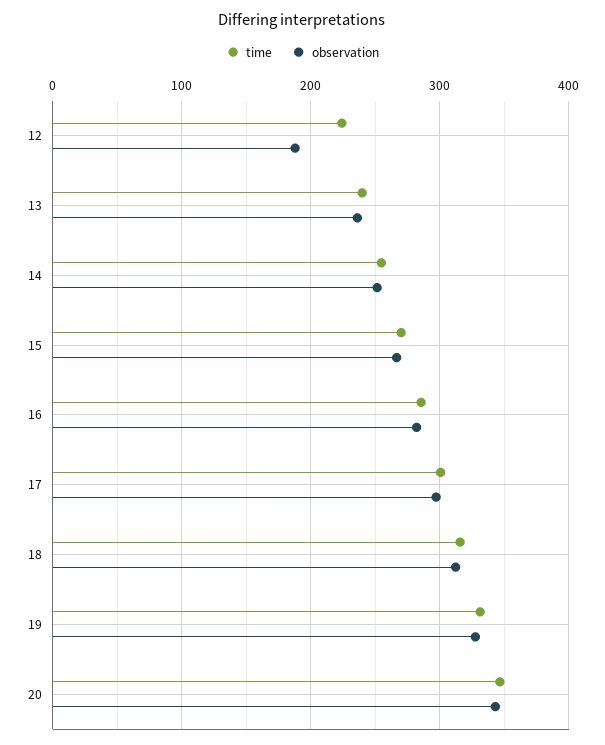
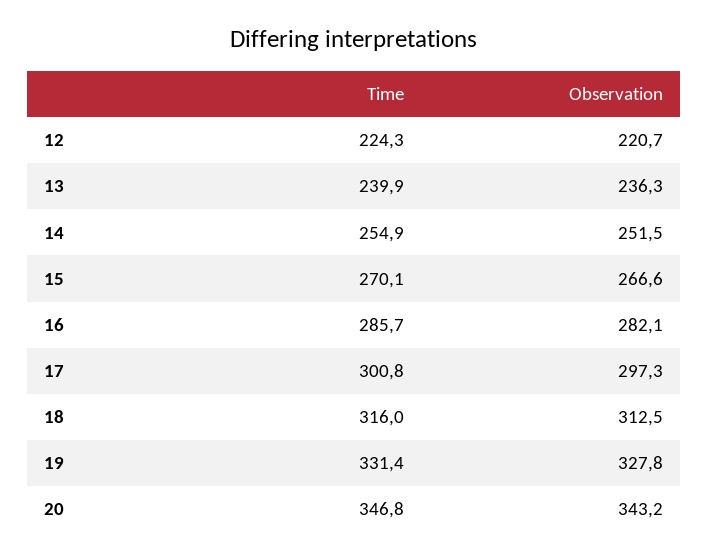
  {
    "time": {
      "12": 224.3,
      "13": 239.9,
      "14": 254.9,
      "15": 270.1,
      "16": 285.7,
      "17": 300.8,
      "18": 316,
      "19": 331.4,
      "20": 346.8
    },
    "observation": {
-     "12": 190,
+     "12": 220.7,
      "13": 236.3,
      "14": 251.5,
      "15": 266.6,
      "16": 282.1,
      "17": 297.3,
      "18": 312.5,
      "19": 327.8,
      "20": 343.2
    }
  }

